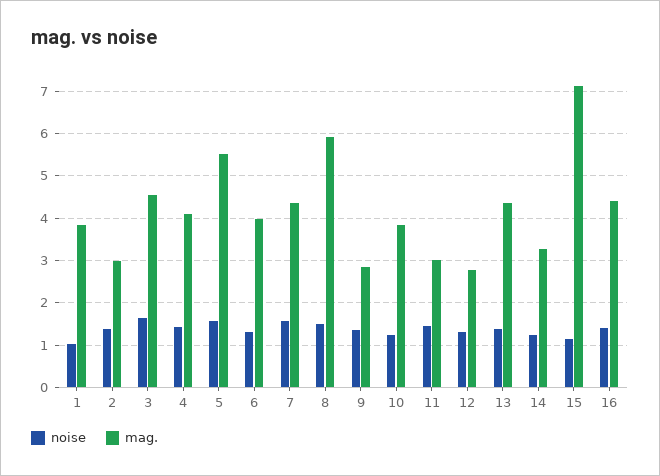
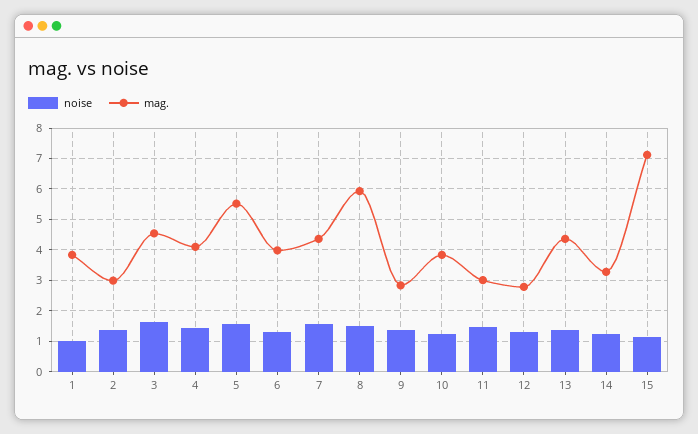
  {
    "noise": {
      "1": 1,
      "2": 1.4,
      "3": 1.6,
      "4": 1.4,
      "5": 1.6,
      "6": 1.4,
      "7": 1.6,
      "8": 1.4,
      "9": 1.4,
      "10": 1.2,
      "11": 1.4,
      "12": 1.4,
      "13": 1.4,
      "14": 1.2,
-     "15": 1.2,
+     "15": 1.2
-     "16": 1.4
    },
    "mag.": {
      "1": 3.8,
      "2": 3,
      "3": 4.6,
      "4": 4.2,
      "5": 5.6,
      "6": 4,
      "7": 4.4,
      "8": 6,
      "9": 2.8,
      "10": 3.8,
      "11": 3,
      "12": 2.8,
      "13": 4.4,
      "14": 3.2,
-     "15": 7.2,
+     "15": 7.2
-     "16": 4.4
    }
  }

